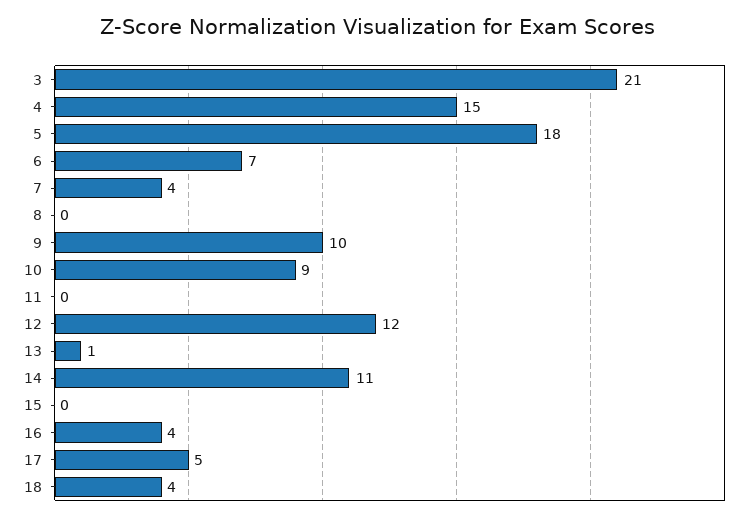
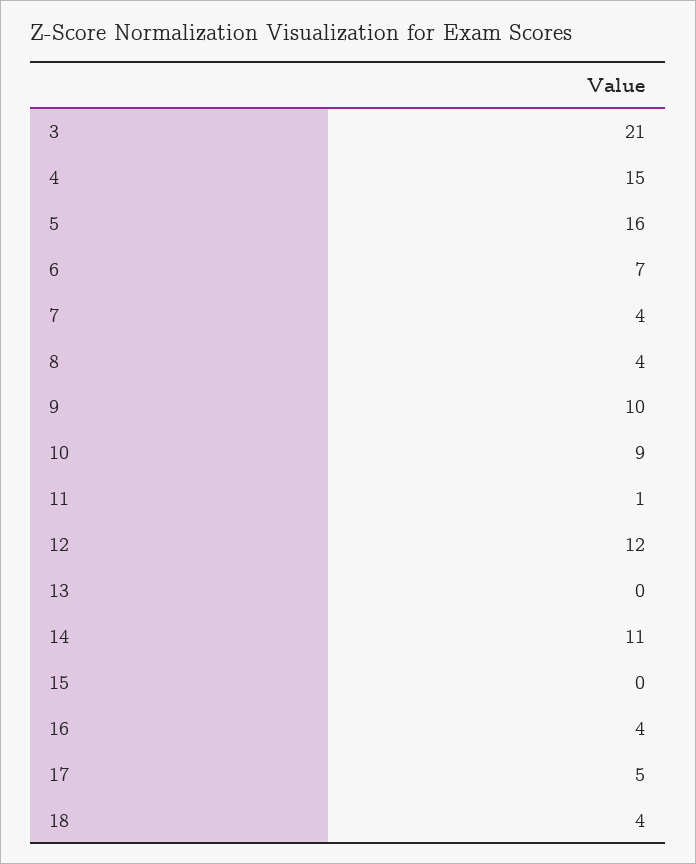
  {
    "3": 21,
    "4": 15,
-   "5": 18,
+   "5": 16,
    "6": 7,
    "7": 4,
-   "8": 0,
+   "8": 4,
    "9": 10,
    "10": 9,
-   "11": 0,
+   "11": 1,
    "12": 12,
-   "13": 1,
+   "13": 0,
    "14": 11,
    "15": 0,
    "16": 4,
    "17": 5,
    "18": 4
  }

